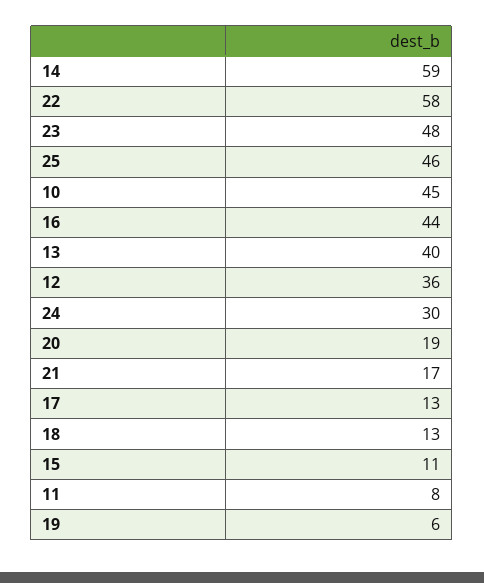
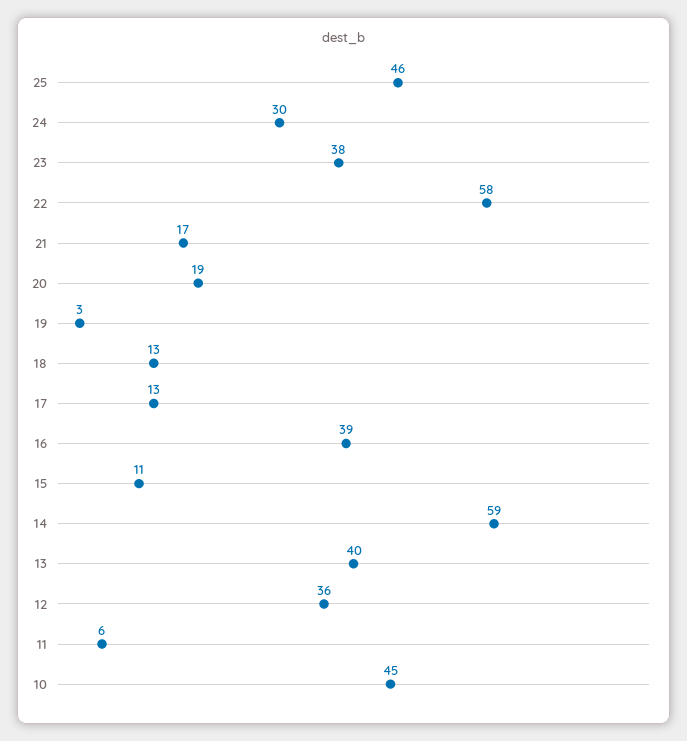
  {
    "14": 59,
    "22": 58,
-   "23": 48,
+   "23": 38,
    "25": 46,
    "10": 45,
-   "16": 44,
+   "16": 39,
    "13": 40,
    "12": 36,
    "24": 30,
    "20": 19,
    "21": 17,
    "17": 13,
    "18": 13,
    "15": 11,
-   "11": 8,
+   "11": 6,
-   "19": 6
+   "19": 3
  }

